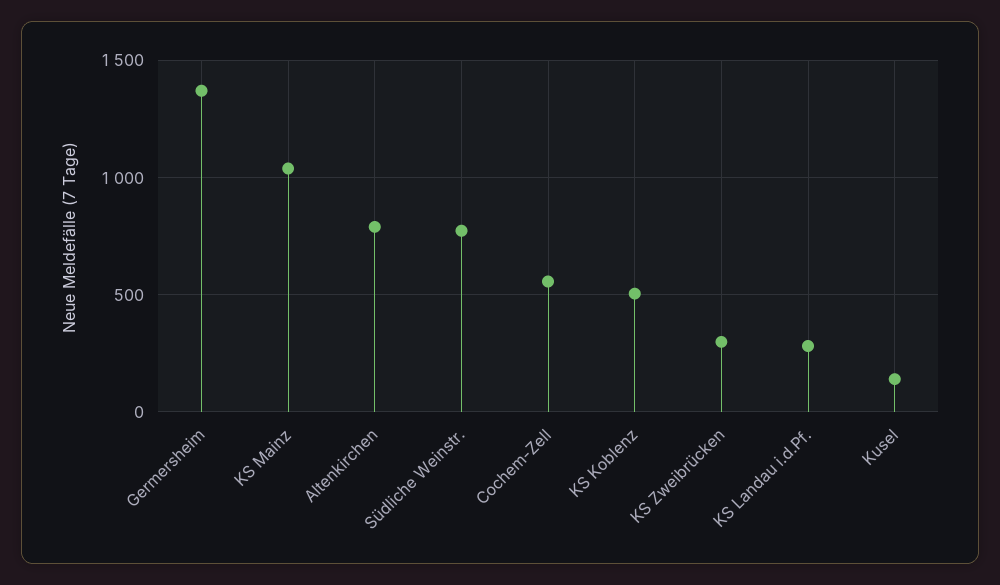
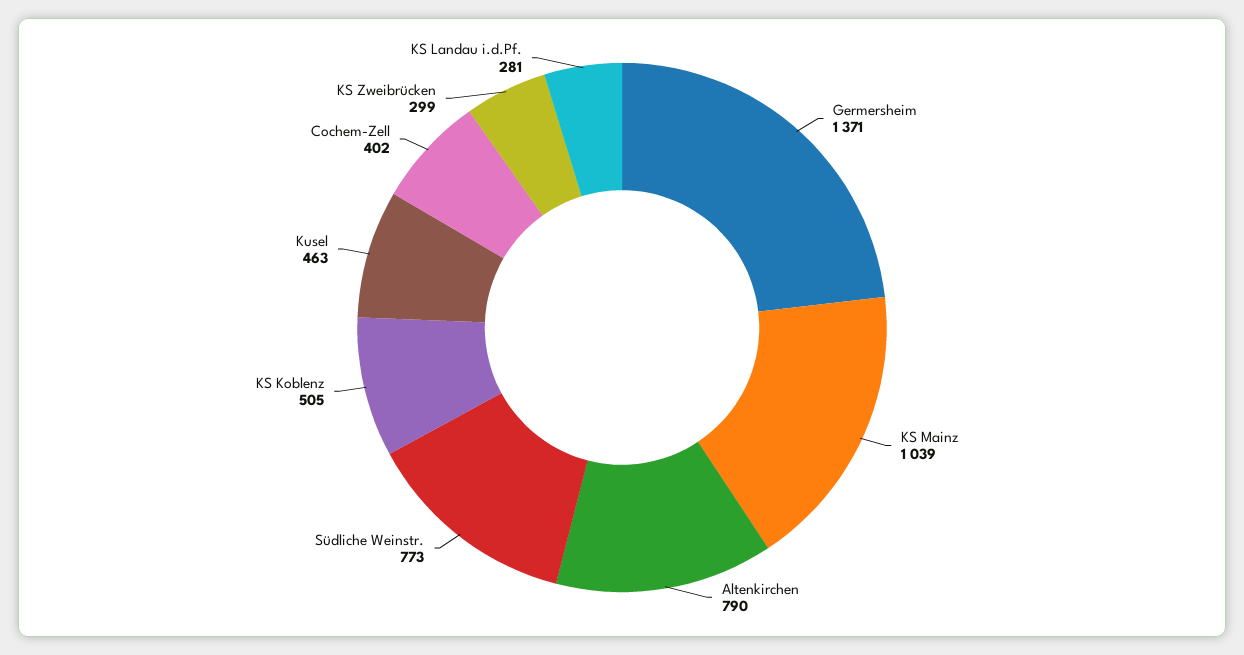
  {
    "Germersheim": 1371,
    "KS Mainz": 1039,
    "Altenkirchen": 790,
    "Südliche Weinstr.": 773,
-   "Cochem-Zell": 550,
+   "Cochem-Zell": 402,
    "KS Koblenz": 505,
    "KS Zweibrücken": 299,
    "KS Landau i.d.Pf.": 281,
-   "Kusel": 150
+   "Kusel": 463
  }

